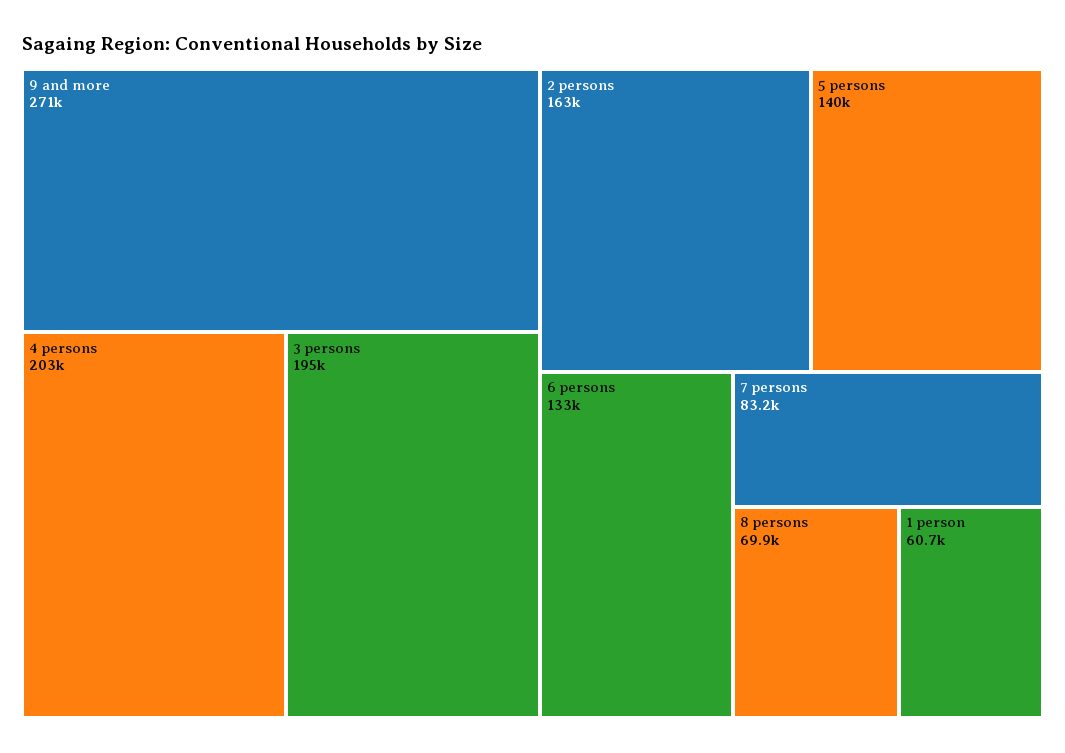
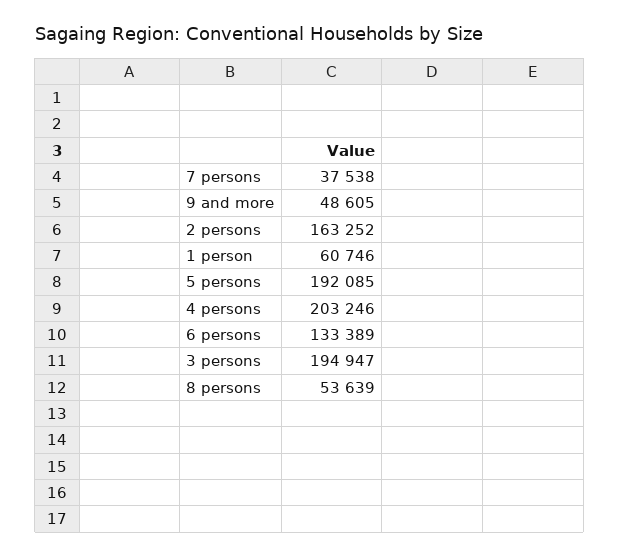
  {
-   "9 and more": 271000,
+   "9 and more": 48605,
    "4 persons": 203246,
    "3 persons": 194947,
    "2 persons": 163252,
-   "5 persons": 140000,
+   "5 persons": 192085,
    "6 persons": 133389,
-   "7 persons": 83200,
+   "7 persons": 37538,
-   "8 persons": 69900,
+   "8 persons": 53639,
    "1 person": 60746
  }

